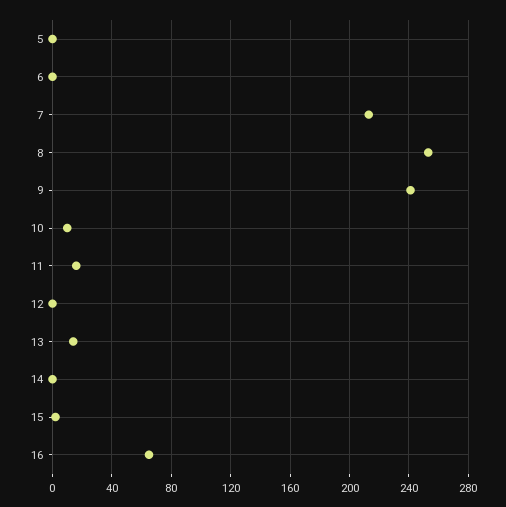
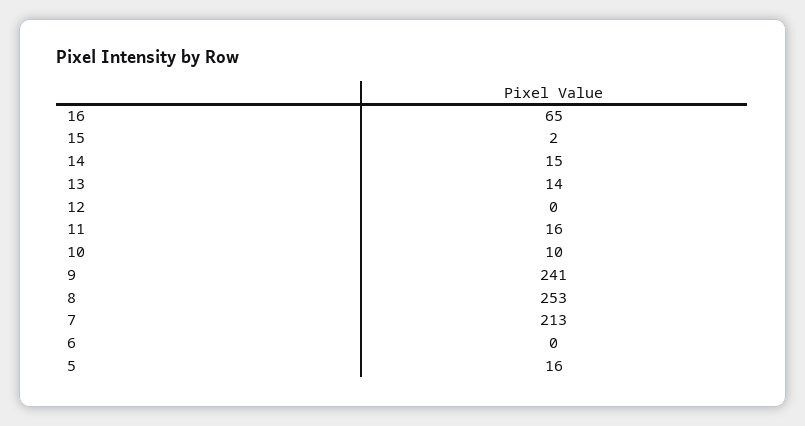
  {
-   "5": 0,
+   "5": 16,
    "6": 0,
    "7": 213,
    "8": 253,
    "9": 241,
    "10": 10,
    "11": 16,
    "12": 0,
    "13": 14,
-   "14": 0,
+   "14": 15,
    "15": 2,
    "16": 65
  }

